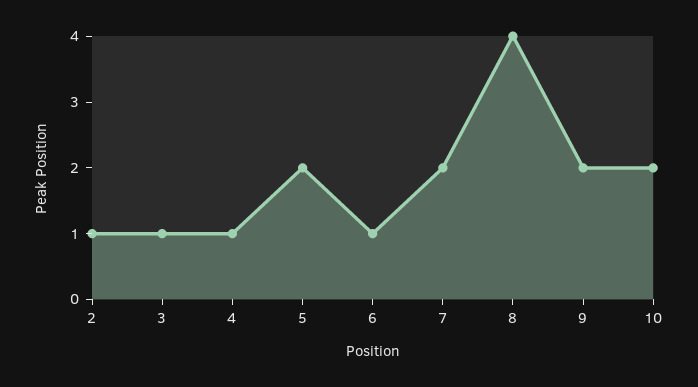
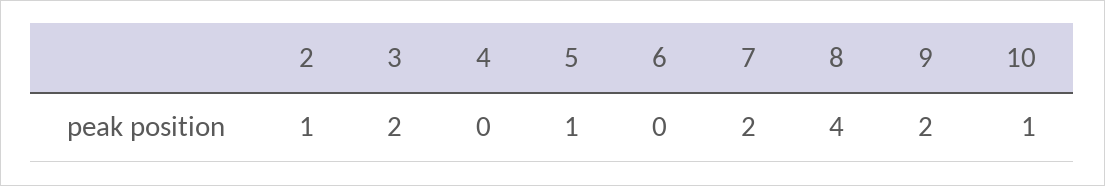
  {
    "2": 1,
-   "3": 1,
+   "3": 2,
-   "4": 1,
+   "4": 0,
-   "5": 2,
+   "5": 1,
-   "6": 1,
+   "6": 0,
    "7": 2,
    "8": 4,
    "9": 2,
-   "10": 2
+   "10": 1
  }

